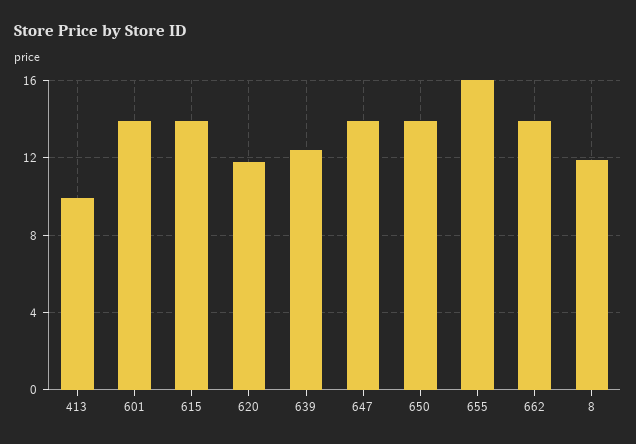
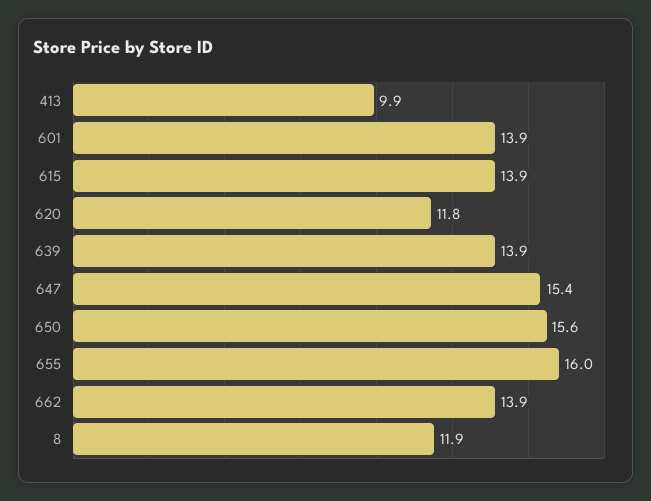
  {
    "413": 9.9,
    "601": 13.9,
    "615": 13.9,
    "620": 11.8,
-   "639": 12.5,
+   "639": 13.9,
-   "647": 14,
+   "647": 15.4,
-   "650": 14,
+   "650": 15.6,
    "655": 16,
    "662": 13.9,
    "8": 11.9
  }

